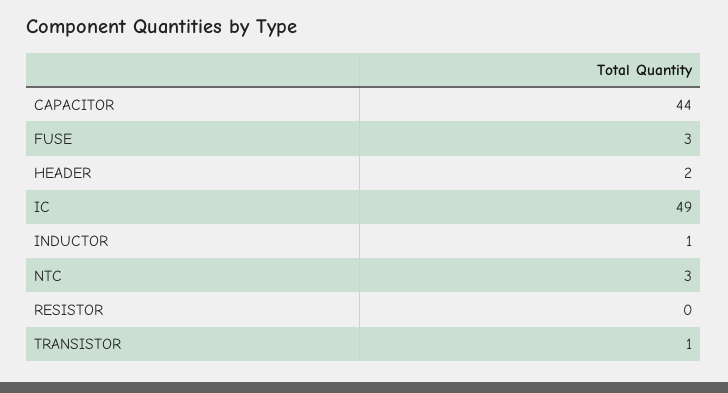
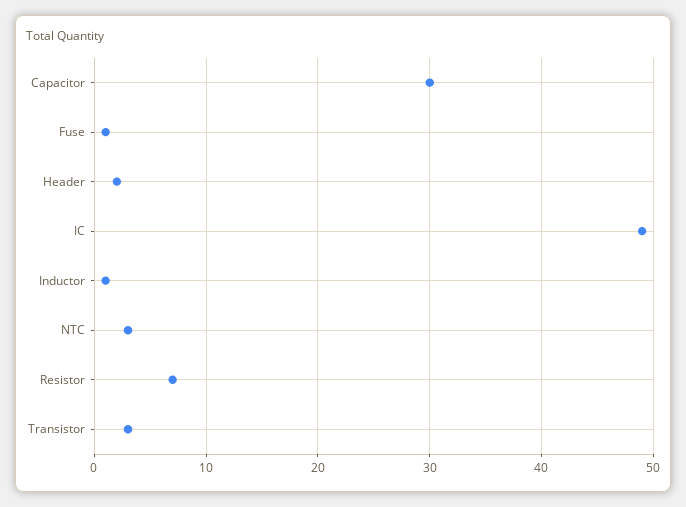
  {
-   "CAPACITOR": 44,
+   "CAPACITOR": 30,
-   "FUSE": 3,
+   "FUSE": 1,
    "HEADER": 2,
    "IC": 49,
    "INDUCTOR": 1,
    "NTC": 3,
-   "RESISTOR": 0,
+   "RESISTOR": 7,
-   "TRANSISTOR": 1
+   "TRANSISTOR": 3
  }

